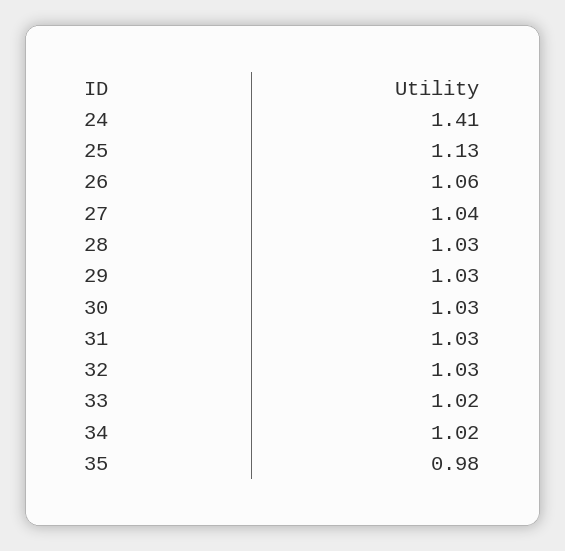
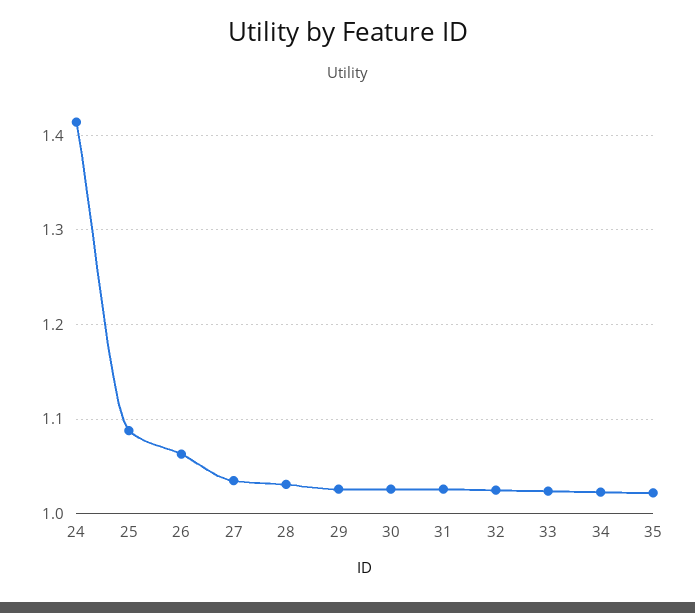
  {
    "24": 1.41,
-   "25": 1.13,
+   "25": 1.09,
    "26": 1.06,
    "27": 1.04,
    "28": 1.03,
    "29": 1.03,
    "30": 1.03,
    "31": 1.03,
    "32": 1.03,
    "33": 1.02,
    "34": 1.02,
-   "35": 0.98
+   "35": 1.02
  }

